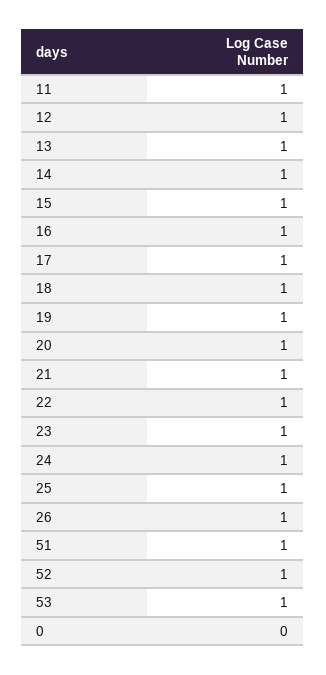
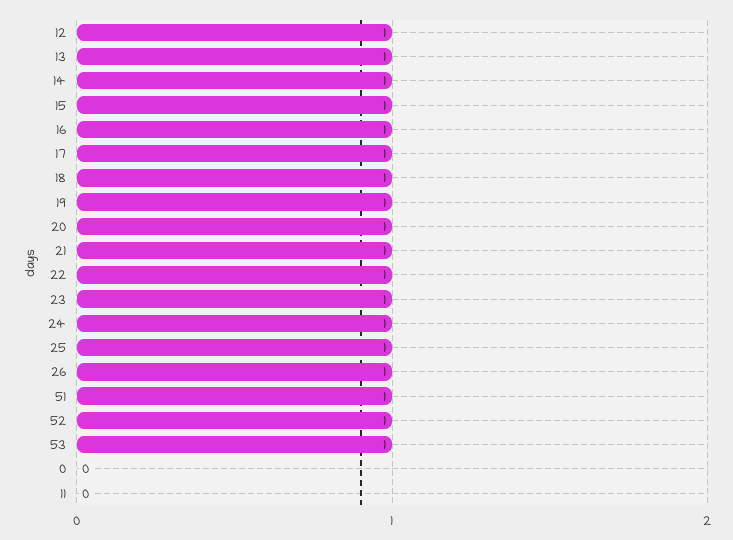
  {
-   "11": 1,
+   "11": 0,
    "12": 1,
    "13": 1,
    "14": 1,
    "15": 1,
    "16": 1,
    "17": 1,
    "18": 1,
    "19": 1,
    "20": 1,
    "21": 1,
    "22": 1,
    "23": 1,
    "24": 1,
    "25": 1,
    "26": 1,
    "51": 1,
    "52": 1,
    "53": 1,
    "0": 0
  }

